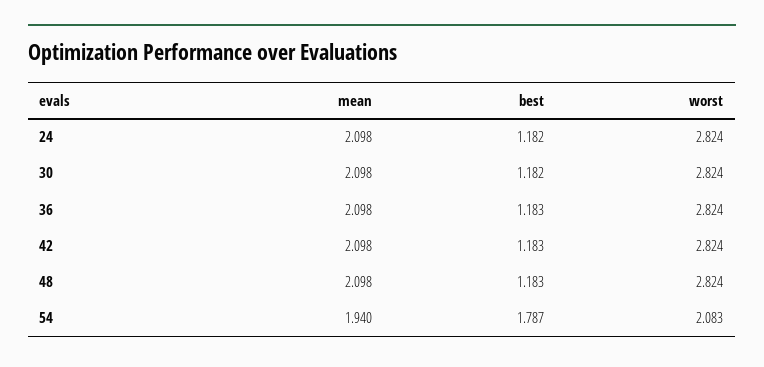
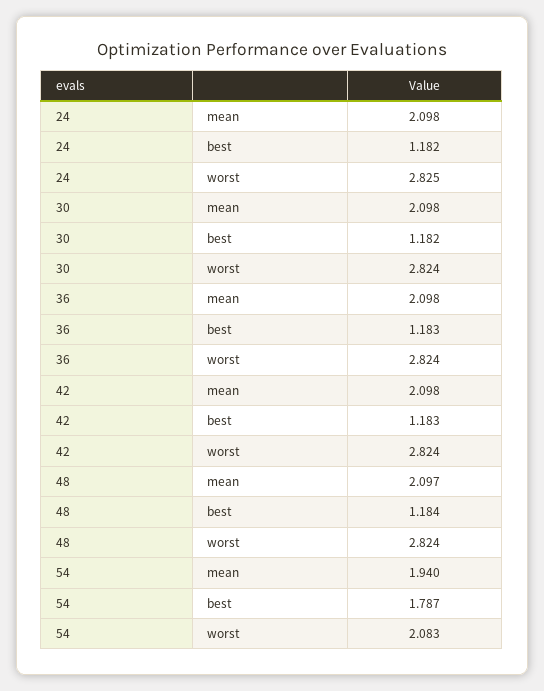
  {
    "mean": {
      "24": 2.098,
      "30": 2.098,
      "36": 2.098,
      "42": 2.098,
-     "48": 2.098,
+     "48": 2.097,
      "54": 1.94
    },
    "best": {
      "24": 1.182,
      "30": 1.182,
      "36": 1.183,
      "42": 1.183,
-     "48": 1.183,
+     "48": 1.184,
      "54": 1.787
    },
    "worst": {
-     "24": 2.824,
+     "24": 2.825,
      "30": 2.824,
      "36": 2.824,
      "42": 2.824,
      "48": 2.824,
      "54": 2.083
    }
  }

